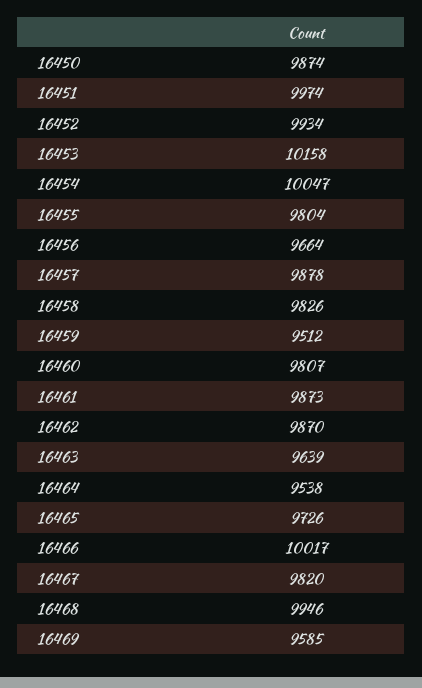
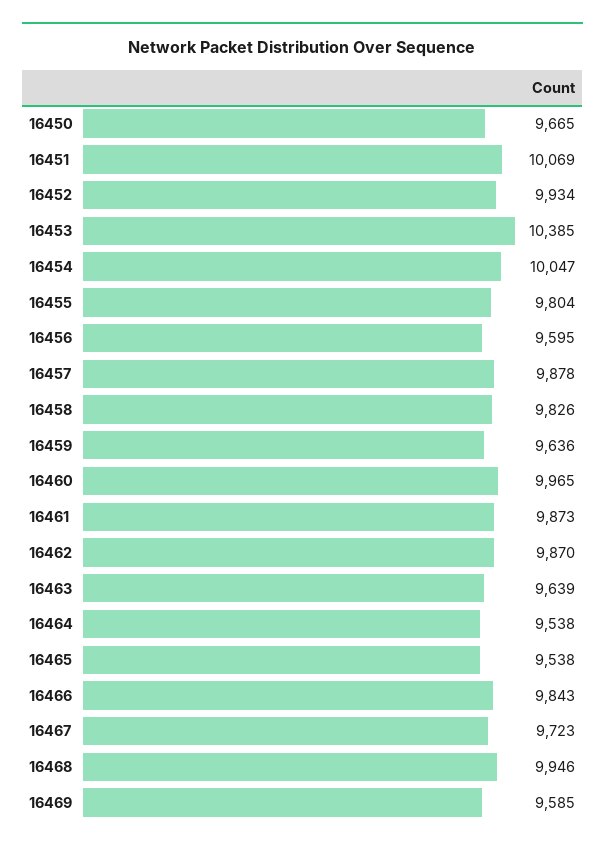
  {
-   "16450": 9874,
+   "16450": 9665,
-   "16451": 9974,
+   "16451": 10069,
    "16452": 9934,
-   "16453": 10158,
+   "16453": 10385,
    "16454": 10047,
    "16455": 9804,
-   "16456": 9664,
+   "16456": 9595,
    "16457": 9878,
    "16458": 9826,
-   "16459": 9512,
+   "16459": 9636,
-   "16460": 9807,
+   "16460": 9965,
    "16461": 9873,
    "16462": 9870,
    "16463": 9639,
    "16464": 9538,
-   "16465": 9726,
+   "16465": 9538,
-   "16466": 10017,
+   "16466": 9843,
-   "16467": 9820,
+   "16467": 9723,
    "16468": 9946,
    "16469": 9585
  }

